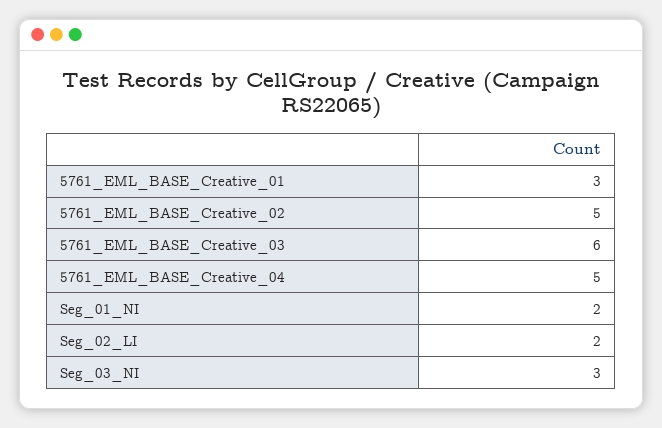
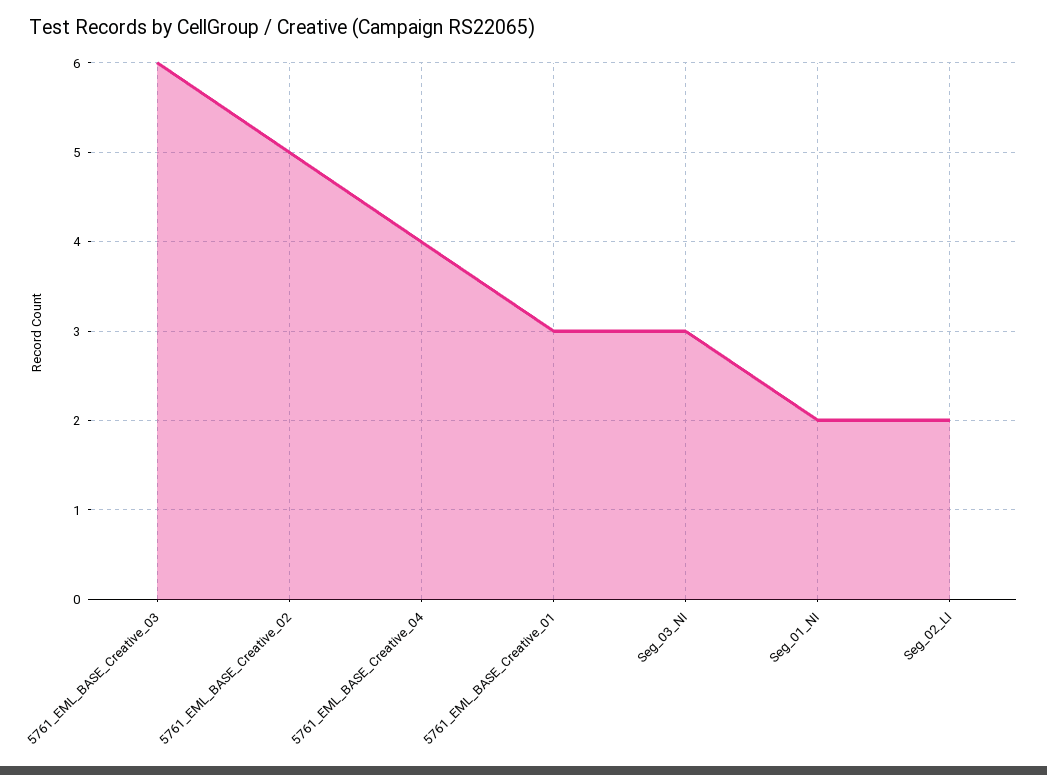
  {
    "5761_EML_BASE_Creative_01": 3,
    "5761_EML_BASE_Creative_02": 5,
    "5761_EML_BASE_Creative_03": 6,
-   "5761_EML_BASE_Creative_04": 5,
+   "5761_EML_BASE_Creative_04": 4,
    "Seg_01_NI": 2,
    "Seg_02_LI": 2,
    "Seg_03_NI": 3
  }

